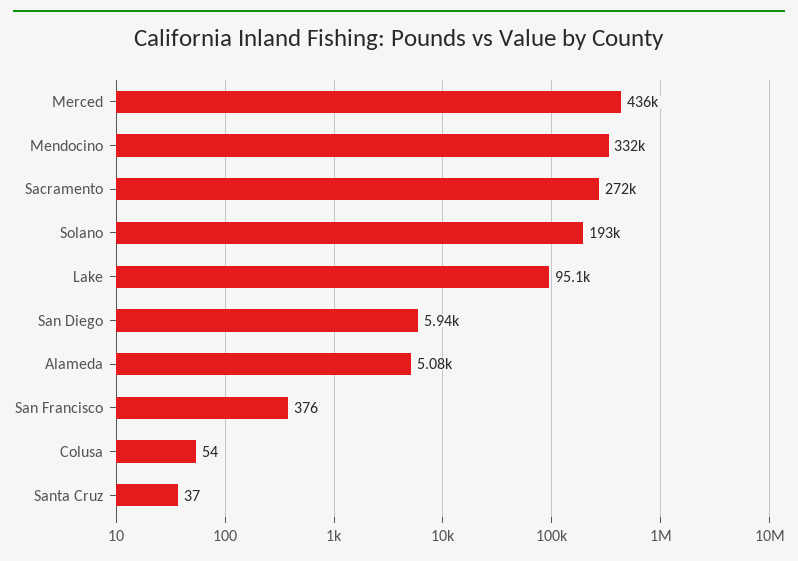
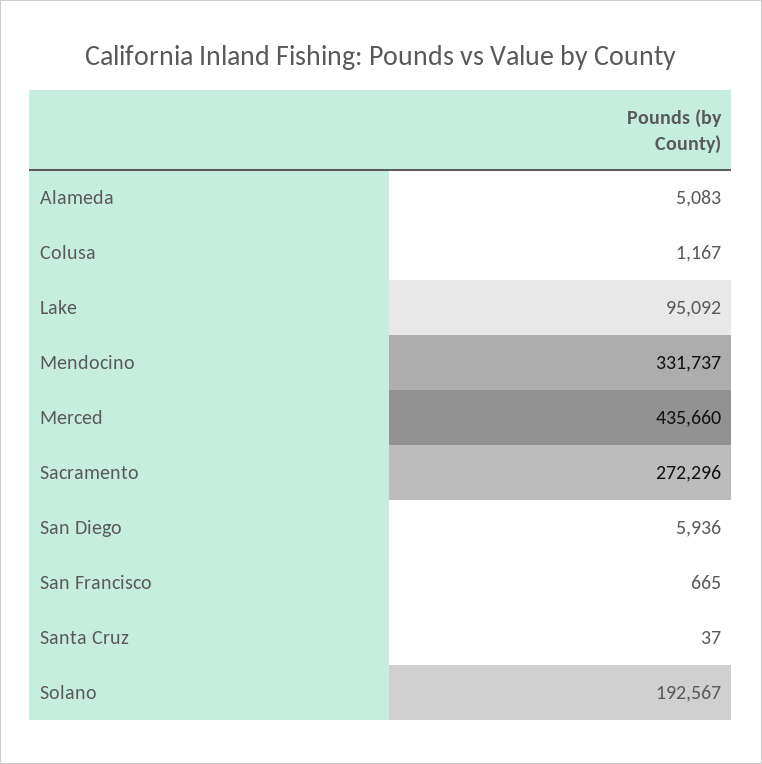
  {
    "Merced": 435660,
    "Mendocino": 331737,
    "Sacramento": 272296,
    "Solano": 192567,
    "Lake": 95092,
    "San Diego": 5936,
    "Alameda": 5083,
-   "San Francisco": 376,
+   "San Francisco": 665,
-   "Colusa": 54,
+   "Colusa": 1167,
    "Santa Cruz": 37
  }

